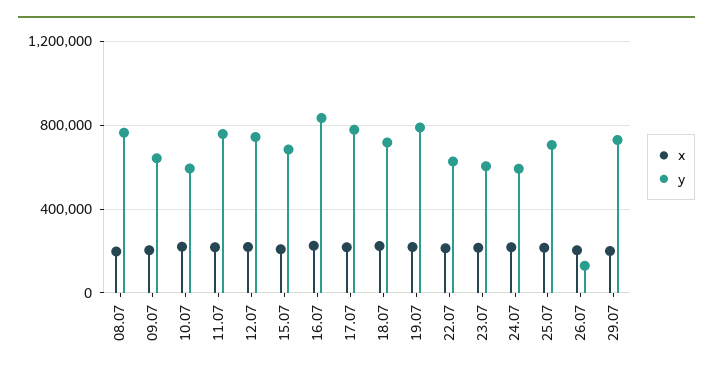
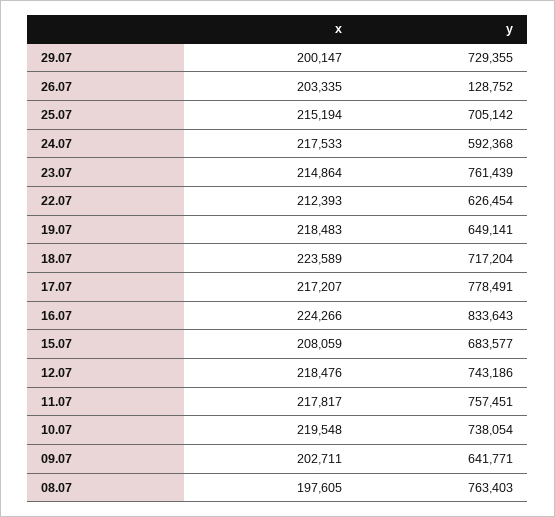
  {
    "x": {
      "08.07": 197605,
      "09.07": 202711,
      "10.07": 219548,
      "11.07": 217817,
      "12.07": 218476,
      "15.07": 208059,
      "16.07": 224266,
      "17.07": 217207,
      "18.07": 223589,
      "19.07": 218483,
      "22.07": 212393,
      "23.07": 214864,
      "24.07": 217533,
      "25.07": 215194,
      "26.07": 203335,
      "29.07": 200147
    },
    "y": {
      "08.07": 763403,
      "09.07": 641771,
-     "10.07": 600000,
+     "10.07": 738054,
      "11.07": 757451,
      "12.07": 743186,
      "15.07": 683577,
      "16.07": 833643,
      "17.07": 778491,
      "18.07": 717204,
-     "19.07": 800000,
+     "19.07": 649141,
      "22.07": 626454,
-     "23.07": 600000,
+     "23.07": 761439,
      "24.07": 592368,
      "25.07": 705142,
      "26.07": 128752,
      "29.07": 729355
    }
  }

